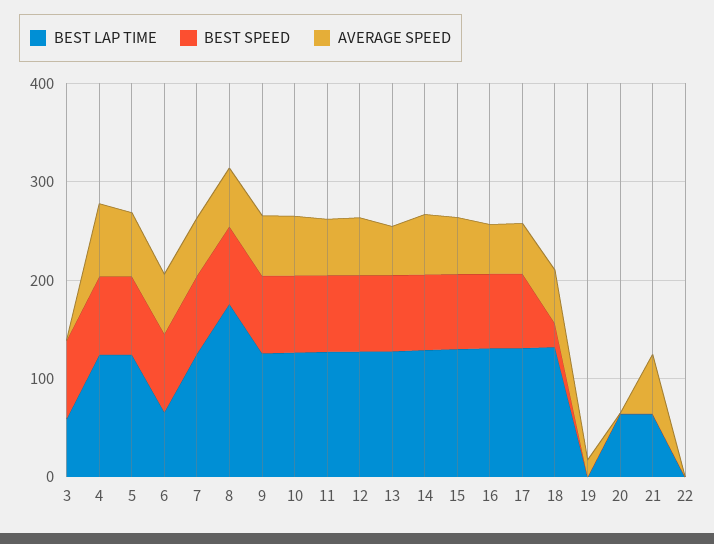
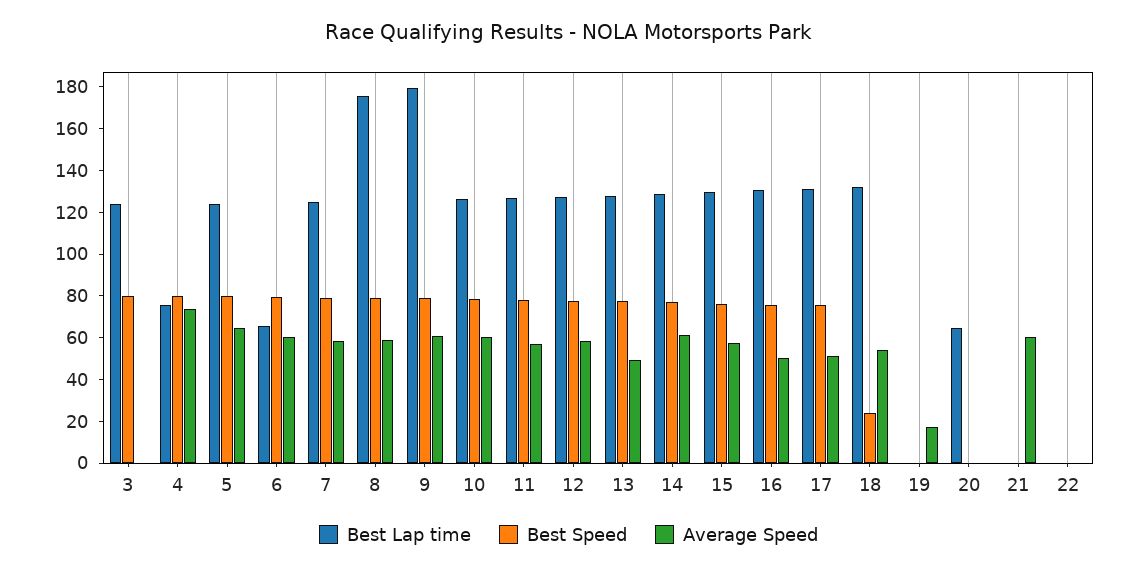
  {
    "BEST LAP TIME": {
-     "3": 60,
+     "3": 125,
-     "4": 120,
+     "4": 75,
      "5": 125,
      "6": 65,
      "7": 125,
      "8": 175,
-     "9": 120,
+     "9": 180,
      "10": 125,
      "11": 125,
      "12": 125,
      "13": 130,
      "14": 130,
      "15": 130,
      "16": 130,
      "17": 130,
      "18": 130,
      "19": 0,
      "20": 65,
-     "21": 60,
+     "21": 0,
      "22": 0
    },
    "BEST SPEED": {
      "3": 80,
      "4": 80,
      "5": 80,
      "6": 80,
      "7": 80,
      "8": 80,
      "9": 80,
      "10": 80,
      "11": 80,
      "12": 80,
      "13": 80,
      "14": 75,
      "15": 75,
      "16": 75,
      "17": 75,
      "18": 25,
      "19": 0,
      "20": 0,
      "21": 0,
      "22": 0
    },
    "AVERAGE SPEED": {
      "3": 0,
      "4": 75,
      "5": 65,
      "6": 60,
      "7": 60,
      "8": 60,
      "9": 60,
      "10": 60,
      "11": 55,
      "12": 60,
      "13": 50,
      "14": 60,
      "15": 60,
      "16": 50,
      "17": 50,
      "18": 55,
      "19": 15,
      "20": 0,
      "21": 60,
      "22": 0
    }
  }

